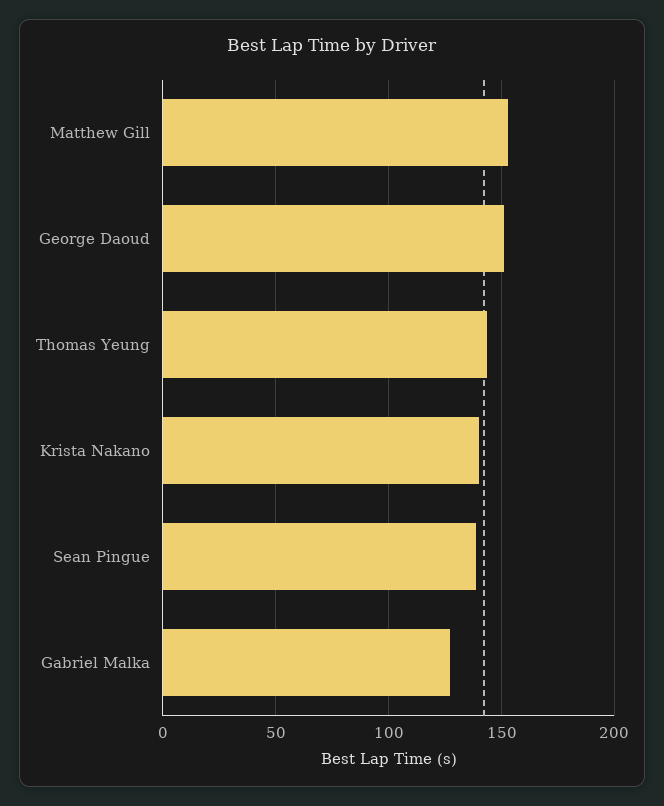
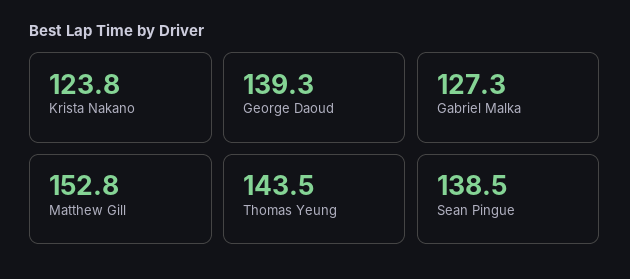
  {
    "Matthew Gill": 152.8,
-   "George Daoud": 150,
+   "George Daoud": 139.3,
    "Thomas Yeung": 143.5,
-   "Krista Nakano": 140,
+   "Krista Nakano": 123.8,
    "Sean Pingue": 138.5,
    "Gabriel Malka": 127.3
  }

